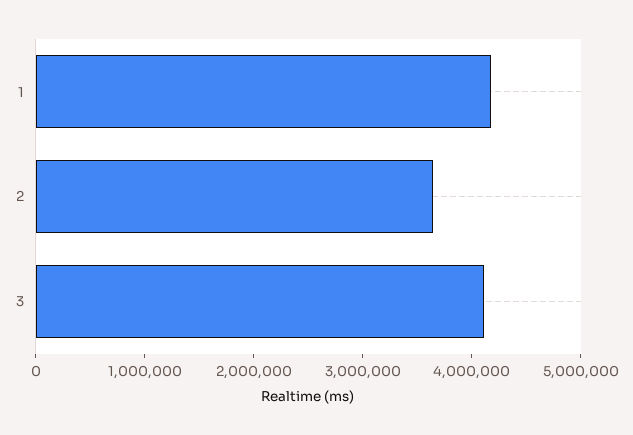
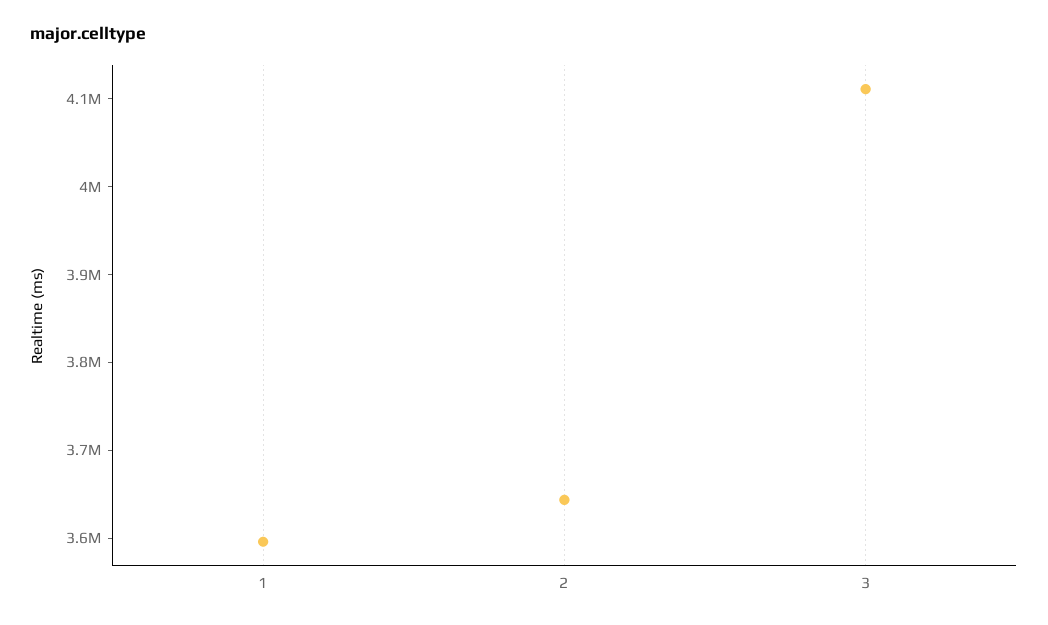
  {
-   "1": 4200000,
+   "1": 3600000,
    "2": 3640000,
    "3": 4120000
  }

